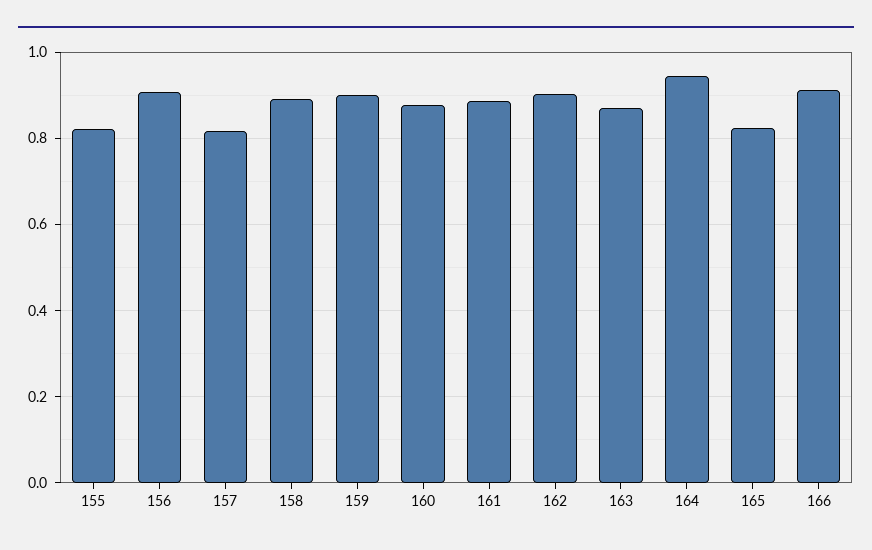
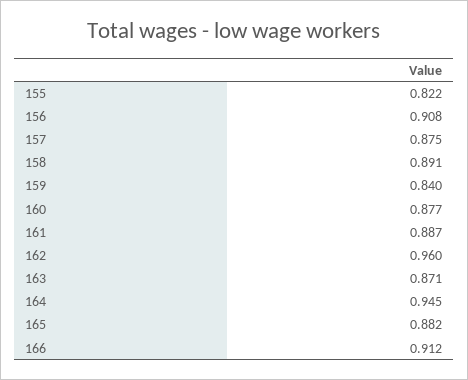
  {
    "155": 0.822,
    "156": 0.908,
-   "157": 0.82,
+   "157": 0.875,
    "158": 0.891,
-   "159": 0.9,
+   "159": 0.84,
    "160": 0.877,
    "161": 0.887,
-   "162": 0.9,
+   "162": 0.96,
    "163": 0.871,
    "164": 0.945,
-   "165": 0.82,
+   "165": 0.882,
    "166": 0.912
  }

